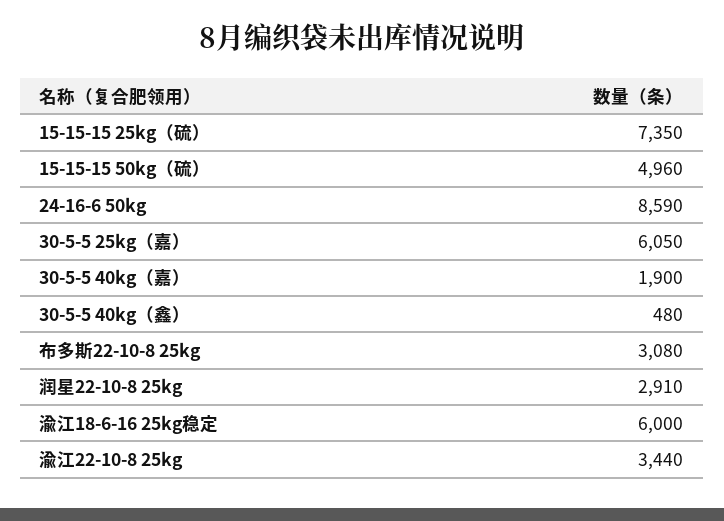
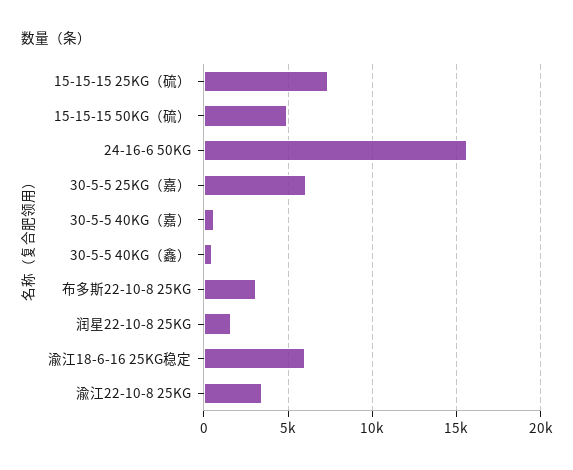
  {
    "15-15-15 25kg（硫）": 7350,
    "15-15-15 50kg（硫）": 4960,
-   "24-16-6 50kg": 8590,
+   "24-16-6 50kg": 15500,
    "30-5-5 25kg（嘉）": 6050,
-   "30-5-5 40kg（嘉）": 1900,
+   "30-5-5 40kg（嘉）": 500,
    "30-5-5 40kg（鑫）": 480,
    "布多斯22-10-8 25kg": 3080,
-   "润星22-10-8 25kg": 2910,
+   "润星22-10-8 25kg": 1500,
    "渝江18-6-16 25kg稳定": 6000,
    "渝江22-10-8 25kg": 3440
  }

